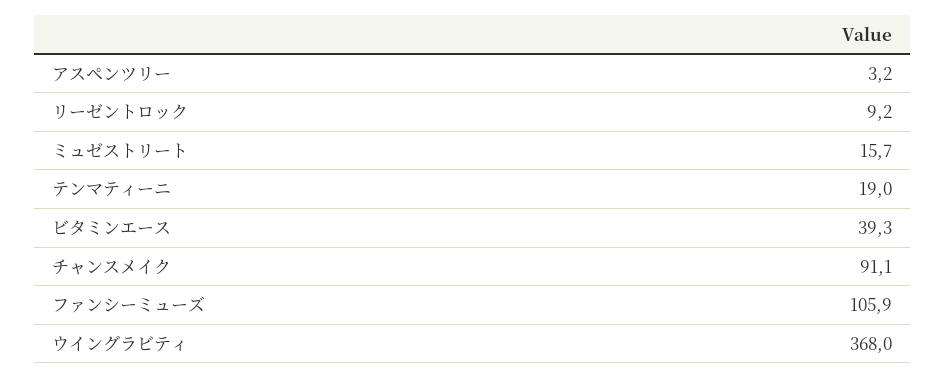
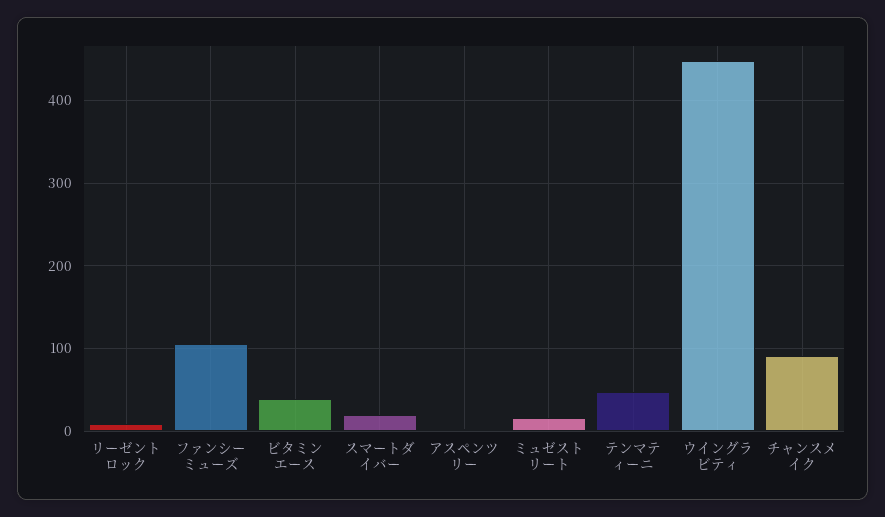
  {
    "アスペンツリー": 3.2,
    "リーゼントロック": 9.2,
    "ミュゼストリート": 15.7,
-   "テンマティーニ": 19,
+   "テンマティーニ": 50,
    "ビタミンエース": 39.3,
    "チャンスメイク": 91.1,
    "ファンシーミューズ": 105.9,
-   "ウイングラビティ": 368
+   "ウイングラビティ": 450,
+   "スマートダイバー": 20
  }

